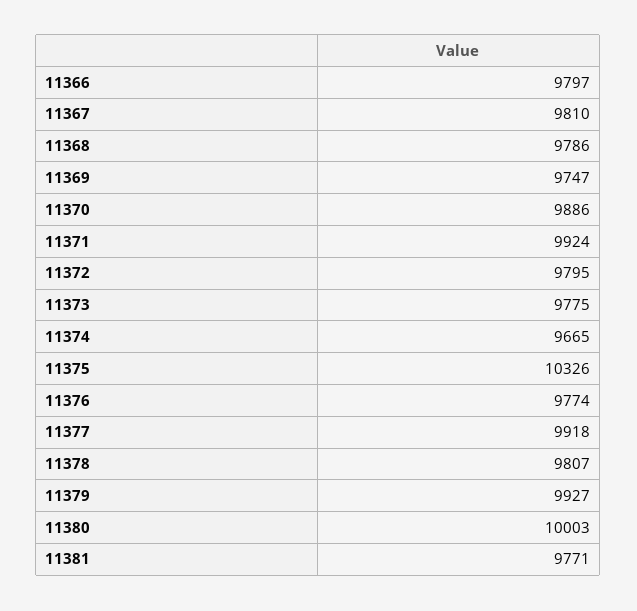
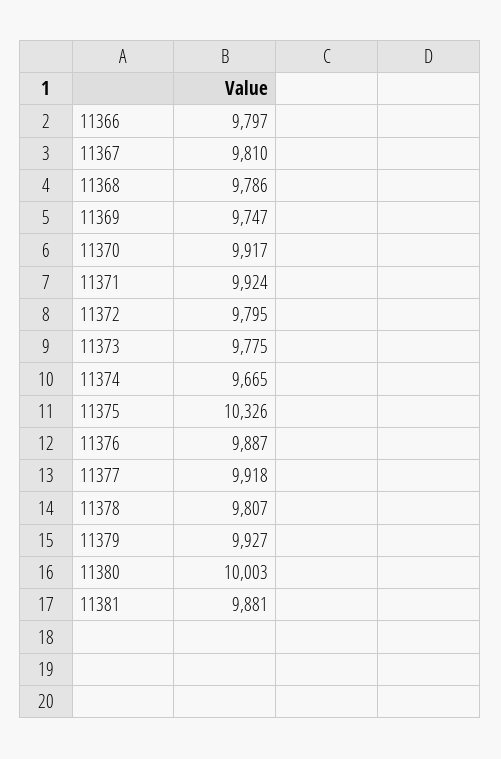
  {
    "11366": 9797,
    "11367": 9810,
    "11368": 9786,
    "11369": 9747,
-   "11370": 9886,
+   "11370": 9917,
    "11371": 9924,
    "11372": 9795,
    "11373": 9775,
    "11374": 9665,
    "11375": 10326,
-   "11376": 9774,
+   "11376": 9887,
    "11377": 9918,
    "11378": 9807,
    "11379": 9927,
    "11380": 10003,
-   "11381": 9771
+   "11381": 9881
  }

